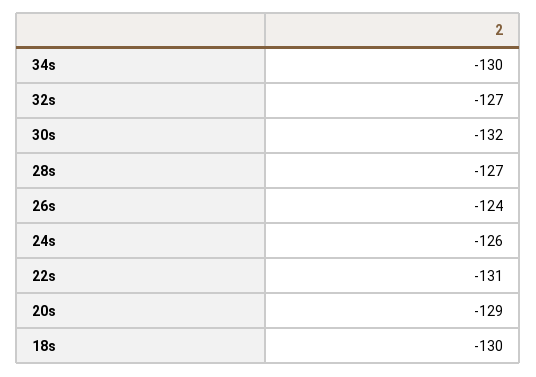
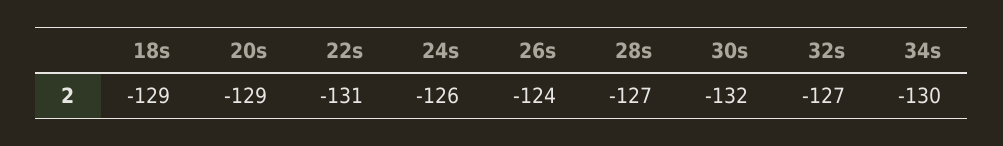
  {
    "34s": -130,
    "32s": -127,
    "30s": -132,
    "28s": -127,
    "26s": -124,
    "24s": -126,
    "22s": -131,
    "20s": -129,
-   "18s": -130
+   "18s": -129
  }

